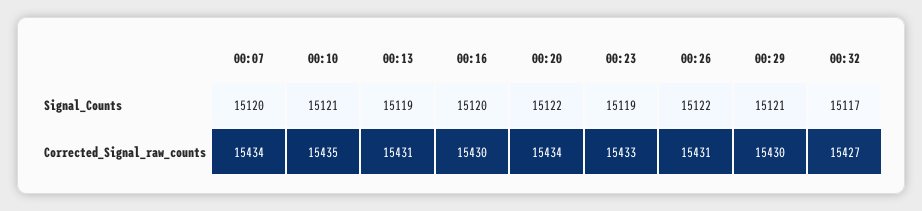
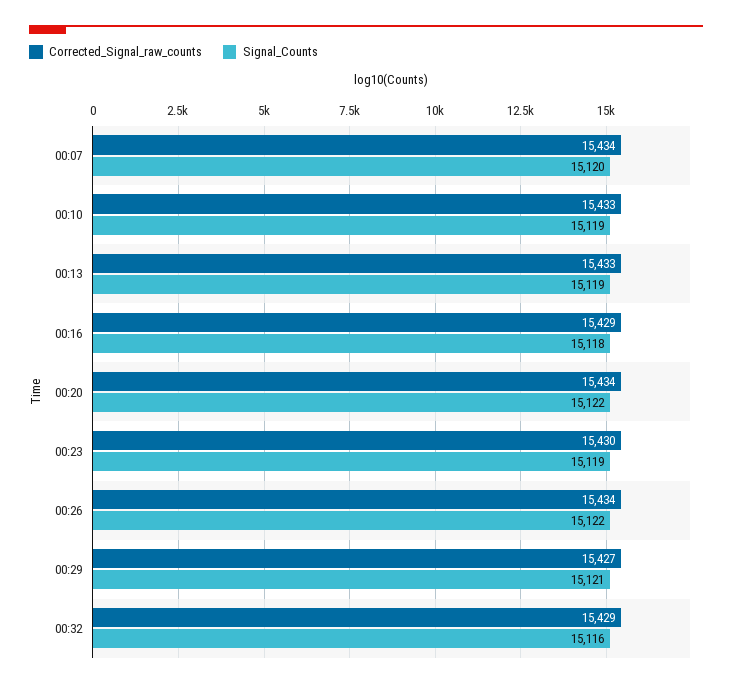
  {
    "Signal_Counts": {
      "00:07": 15120,
-     "00:10": 15121,
+     "00:10": 15119,
      "00:13": 15119,
-     "00:16": 15120,
+     "00:16": 15118,
      "00:20": 15122,
      "00:23": 15119,
      "00:26": 15122,
      "00:29": 15121,
-     "00:32": 15117
+     "00:32": 15116
    },
    "Corrected_Signal_raw_counts": {
      "00:07": 15434,
-     "00:10": 15435,
+     "00:10": 15433,
-     "00:13": 15431,
+     "00:13": 15433,
-     "00:16": 15430,
+     "00:16": 15429,
      "00:20": 15434,
-     "00:23": 15433,
+     "00:23": 15430,
-     "00:26": 15431,
+     "00:26": 15434,
-     "00:29": 15430,
+     "00:29": 15427,
-     "00:32": 15427
+     "00:32": 15429
    }
  }

